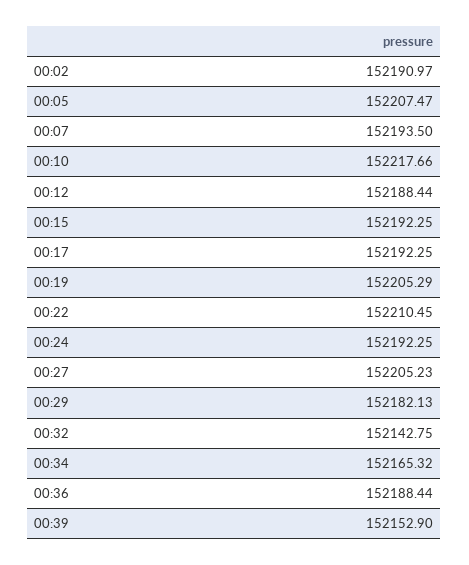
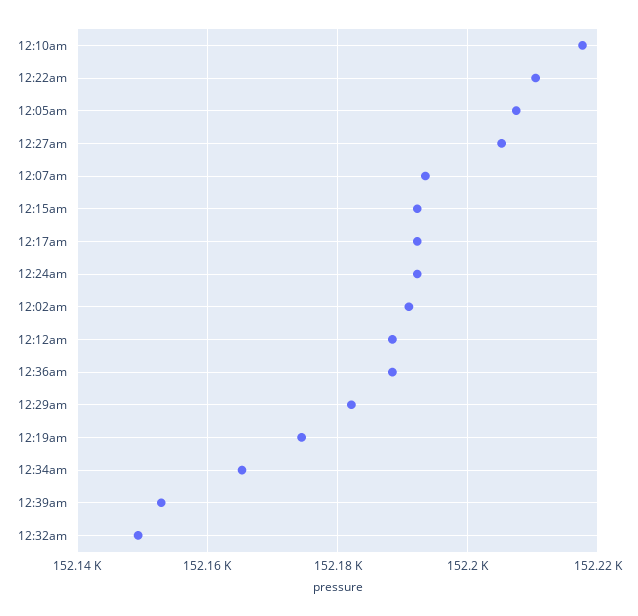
  {
    "00:02": 152190.97,
    "00:05": 152207.47,
    "00:07": 152193.5,
    "00:10": 152217.66,
    "00:12": 152188.44,
    "00:15": 152192.25,
    "00:17": 152192.25,
-   "00:19": 152205.29,
+   "00:19": 152174,
    "00:22": 152210.45,
    "00:24": 152192.25,
    "00:27": 152205.23,
    "00:29": 152182.13,
-   "00:32": 152142.75,
+   "00:32": 152150,
    "00:34": 152165.32,
    "00:36": 152188.44,
    "00:39": 152152.9
  }

